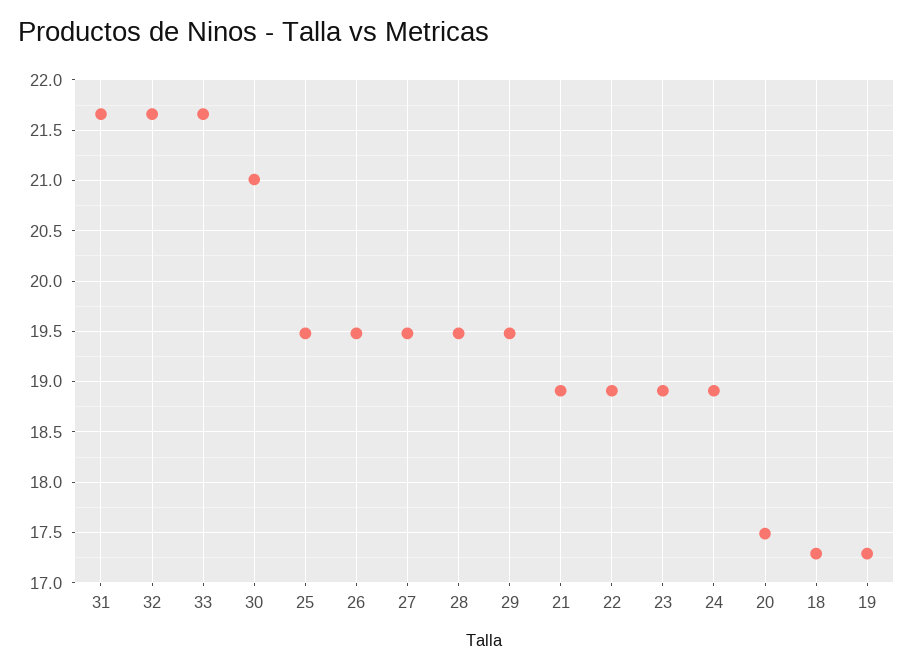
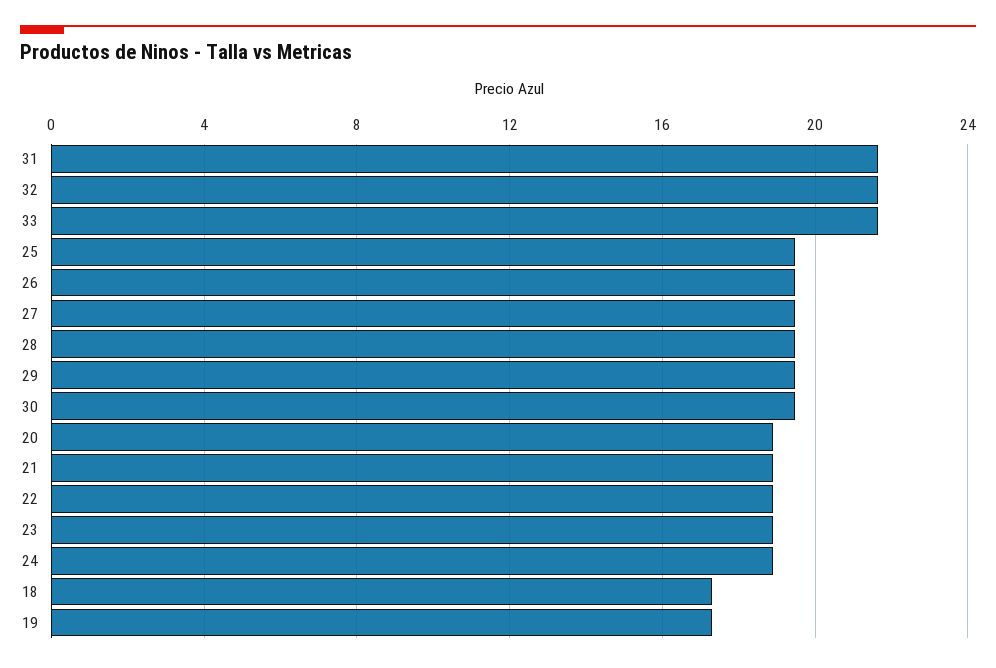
  {
    "31": 21.7,
    "32": 21.7,
    "33": 21.7,
-   "30": 21,
+   "30": 19.5,
    "25": 19.5,
    "26": 19.5,
    "27": 19.5,
    "28": 19.5,
    "29": 19.5,
    "21": 18.9,
    "22": 18.9,
    "23": 18.9,
    "24": 18.9,
-   "20": 17.5,
+   "20": 19,
    "18": 17.3,
    "19": 17.3
  }

